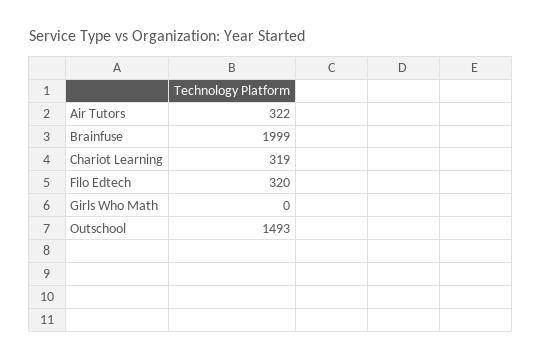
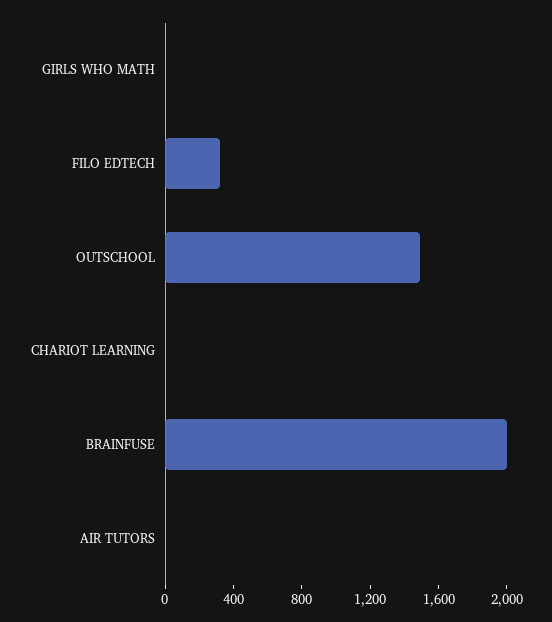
  {
-   "Air Tutors": 322,
+   "Air Tutors": 0,
    "Brainfuse": 1999,
-   "Chariot Learning": 319,
+   "Chariot Learning": 0,
    "Filo Edtech": 320,
    "Girls Who Math": 0,
    "Outschool": 1493
  }

